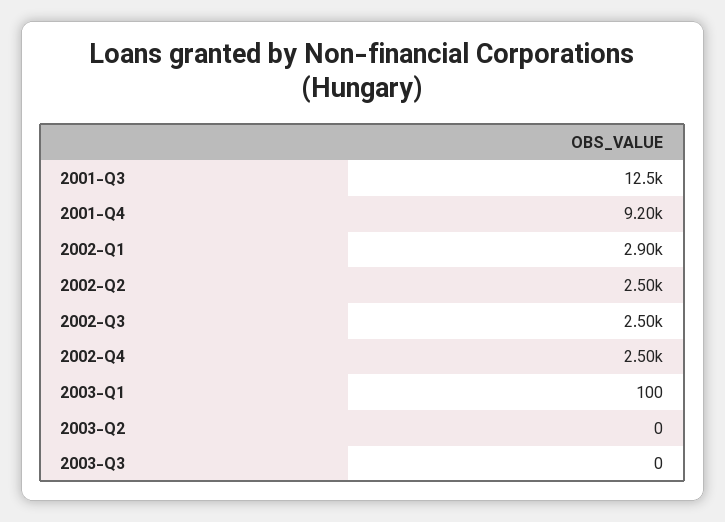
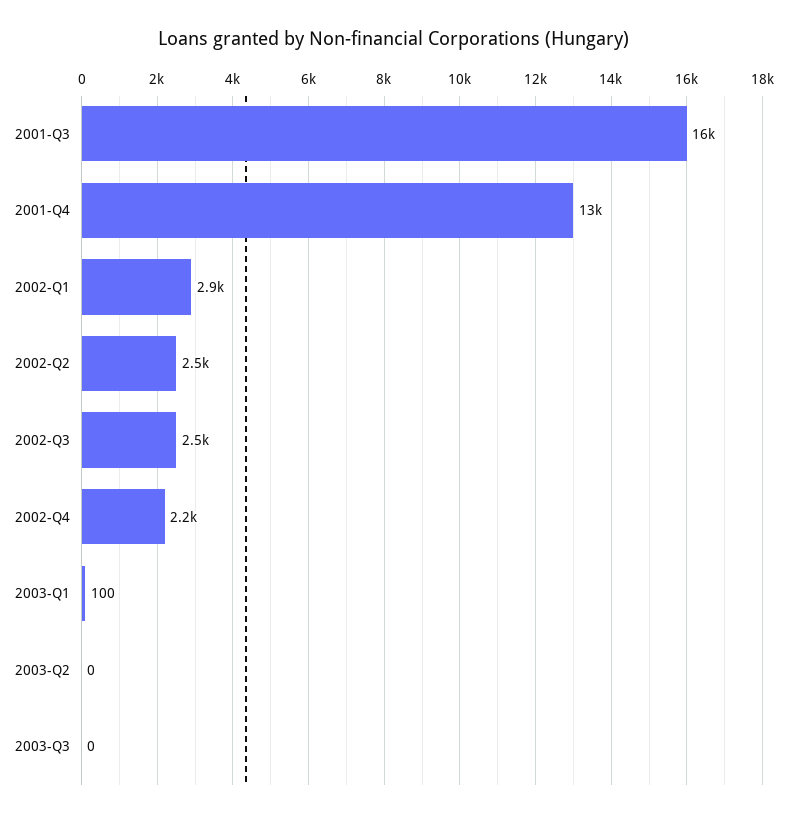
  {
-   "2001-Q3": 12500,
+   "2001-Q3": 16000,
-   "2001-Q4": 9200,
+   "2001-Q4": 13000,
    "2002-Q1": 2900,
    "2002-Q2": 2500,
    "2002-Q3": 2500,
-   "2002-Q4": 2500,
+   "2002-Q4": 2200,
    "2003-Q1": 100,
    "2003-Q2": 0,
    "2003-Q3": 0
  }

